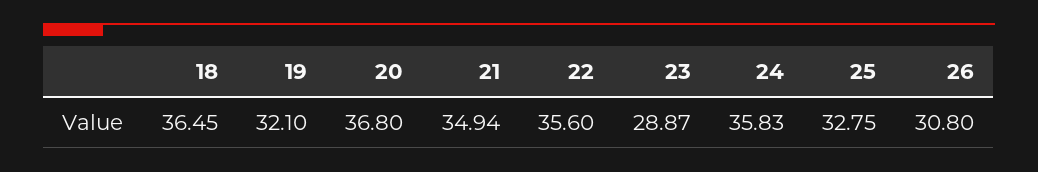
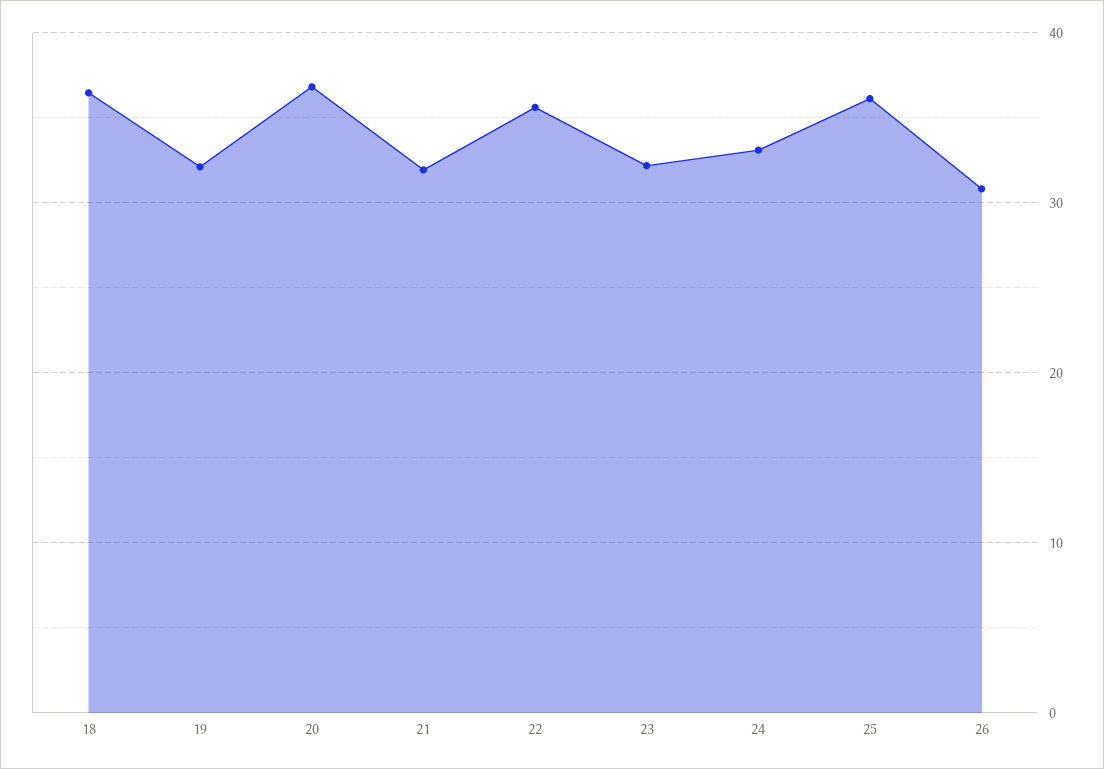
  {
    "18": 36.45,
    "19": 32.1,
    "20": 36.8,
-   "21": 34.94,
+   "21": 32,
    "22": 35.6,
-   "23": 28.87,
+   "23": 32,
-   "24": 35.83,
+   "24": 33,
-   "25": 32.75,
+   "25": 36,
    "26": 30.8
  }

